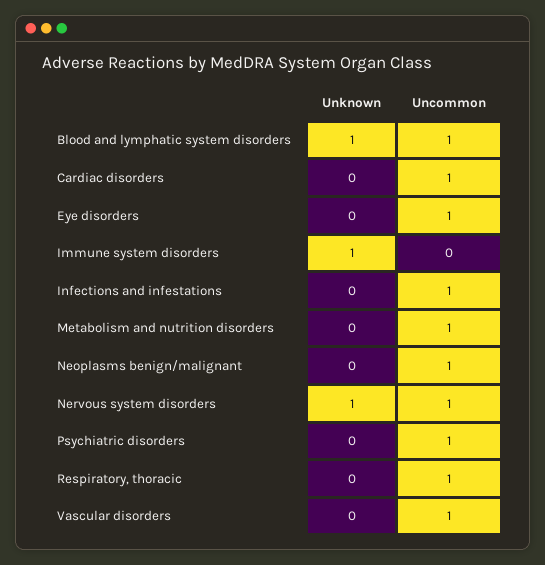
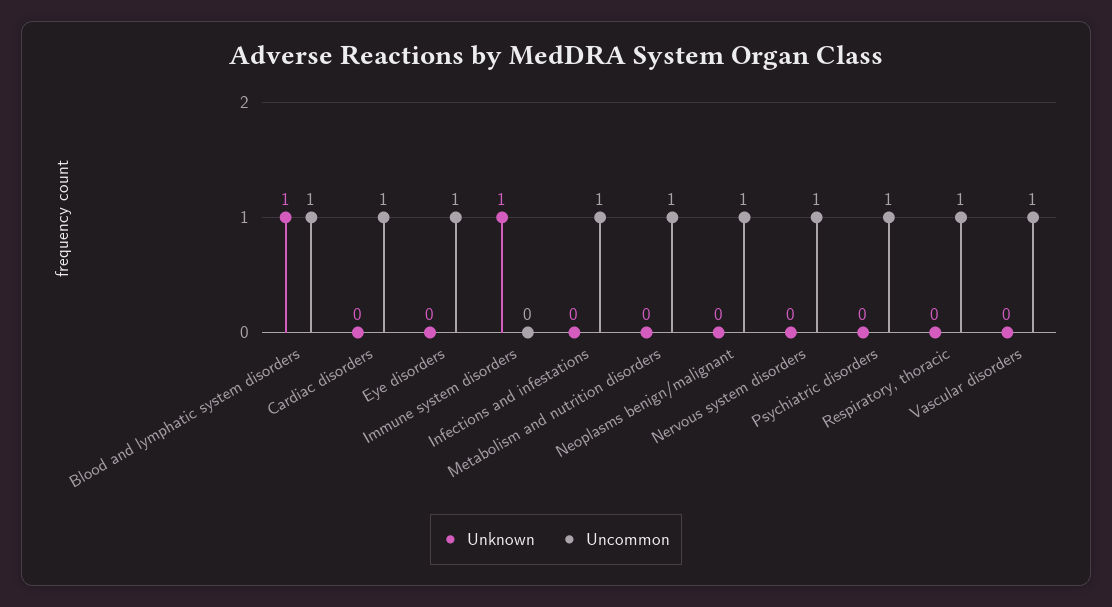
  {
    "Unknown": {
      "Blood and lymphatic system disorders": 1,
      "Cardiac disorders": 0,
      "Eye disorders": 0,
      "Immune system disorders": 1,
      "Infections and infestations": 0,
      "Metabolism and nutrition disorders": 0,
      "Neoplasms benign/malignant": 0,
-     "Nervous system disorders": 1,
+     "Nervous system disorders": 0,
      "Psychiatric disorders": 0,
      "Respiratory, thoracic": 0,
      "Vascular disorders": 0
    },
    "Uncommon": {
      "Blood and lymphatic system disorders": 1,
      "Cardiac disorders": 1,
      "Eye disorders": 1,
      "Immune system disorders": 0,
      "Infections and infestations": 1,
      "Metabolism and nutrition disorders": 1,
      "Neoplasms benign/malignant": 1,
      "Nervous system disorders": 1,
      "Psychiatric disorders": 1,
      "Respiratory, thoracic": 1,
      "Vascular disorders": 1
    }
  }

